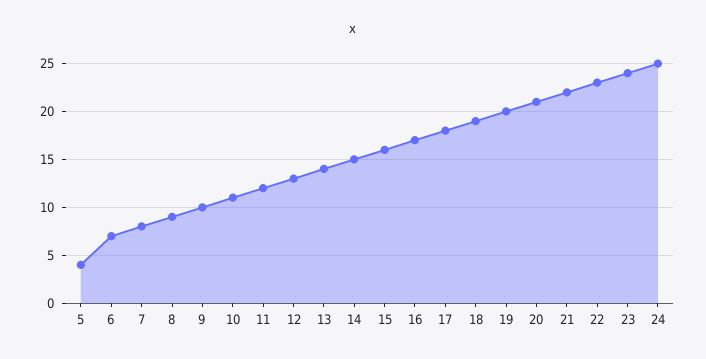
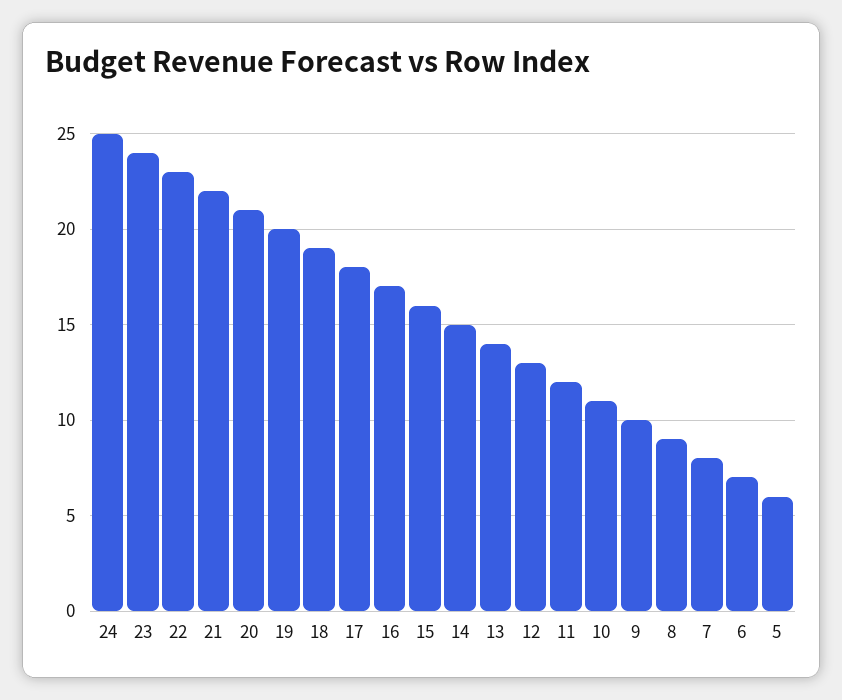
  {
-   "5": 4,
+   "5": 6,
    "6": 7,
    "7": 8,
    "8": 9,
    "9": 10,
    "10": 11,
    "11": 12,
    "12": 13,
    "13": 14,
    "14": 15,
    "15": 16,
    "16": 17,
    "17": 18,
    "18": 19,
    "19": 20,
    "20": 21,
    "21": 22,
    "22": 23,
    "23": 24,
    "24": 25
  }

